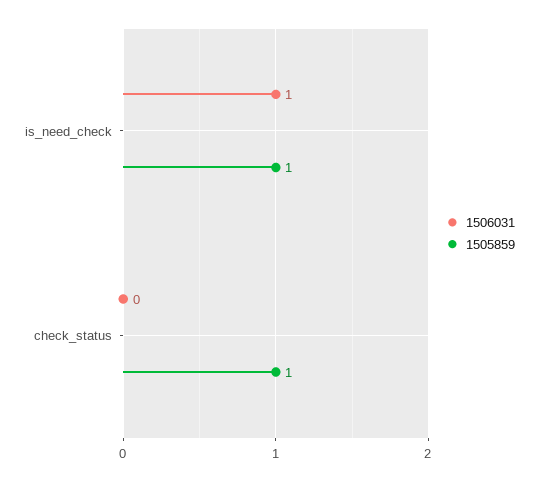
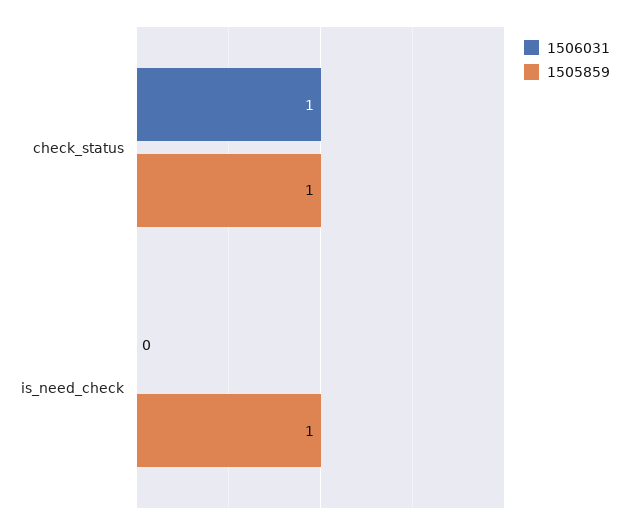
  {
    "1506031": {
-     "is_need_check": 1,
+     "is_need_check": 0,
-     "check_status": 0
+     "check_status": 1
    },
    "1505859": {
      "is_need_check": 1,
      "check_status": 1
    }
  }

